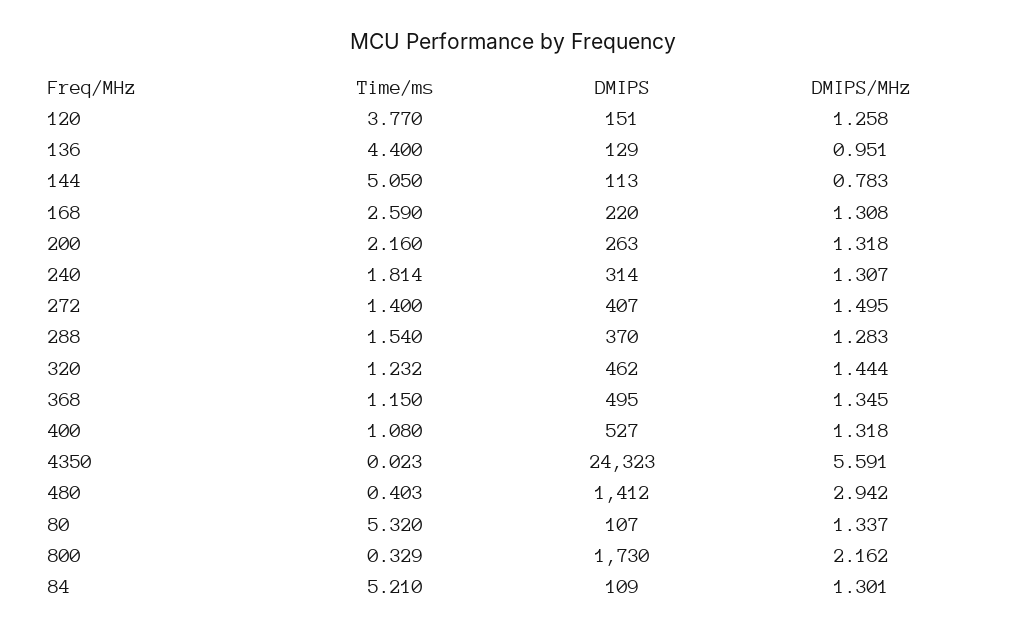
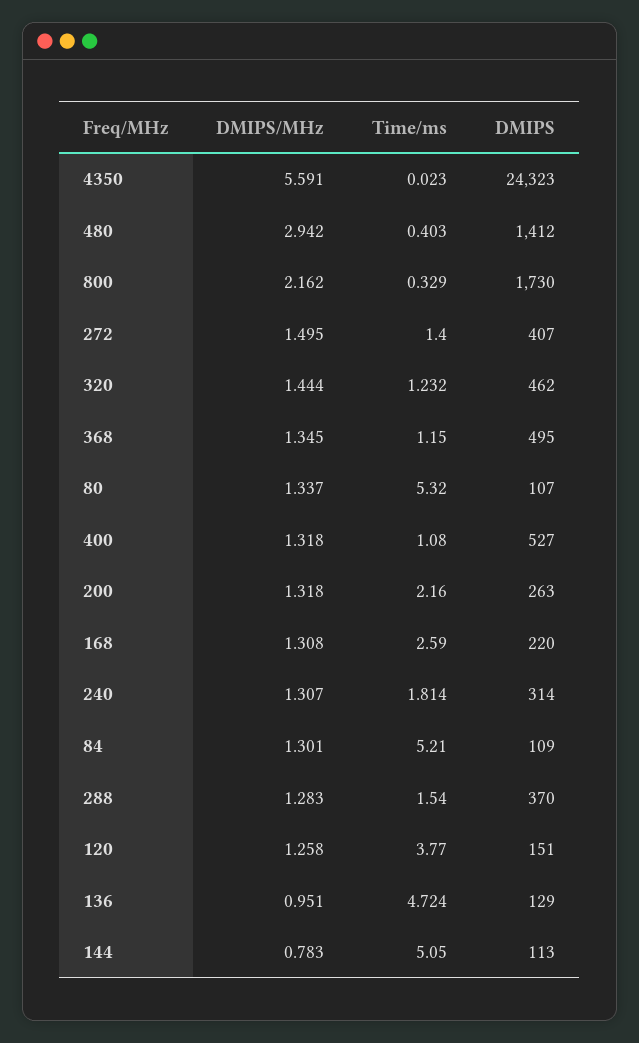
  {
    "Time/ms": {
      "120": 3.77,
-     "136": 4.4,
+     "136": 4.724,
      "144": 5.05,
      "168": 2.59,
      "200": 2.16,
      "240": 1.814,
      "272": 1.4,
      "288": 1.54,
      "320": 1.232,
      "368": 1.15,
      "400": 1.08,
      "4350": 0.023,
      "480": 0.403,
      "80": 5.32,
      "800": 0.329,
      "84": 5.21
    },
    "DMIPS": {
      "120": 151,
      "136": 129,
      "144": 113,
      "168": 220,
      "200": 263,
      "240": 314,
      "272": 407,
      "288": 370,
      "320": 462,
      "368": 495,
      "400": 527,
      "4350": 24323,
      "480": 1412,
      "80": 107,
      "800": 1730,
      "84": 109
    },
    "DMIPS/MHz": {
      "120": 1.258,
      "136": 0.951,
      "144": 0.783,
      "168": 1.308,
      "200": 1.318,
      "240": 1.307,
      "272": 1.495,
      "288": 1.283,
      "320": 1.444,
      "368": 1.345,
      "400": 1.318,
      "4350": 5.591,
      "480": 2.942,
      "80": 1.337,
      "800": 2.162,
      "84": 1.301
    }
  }

